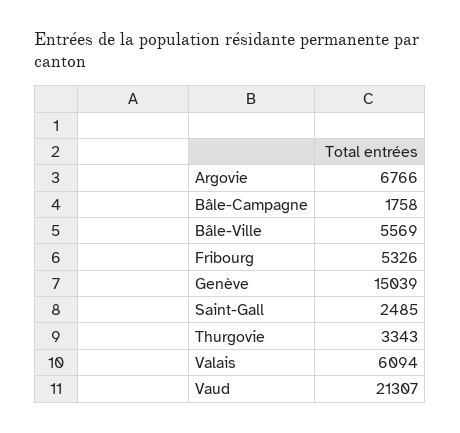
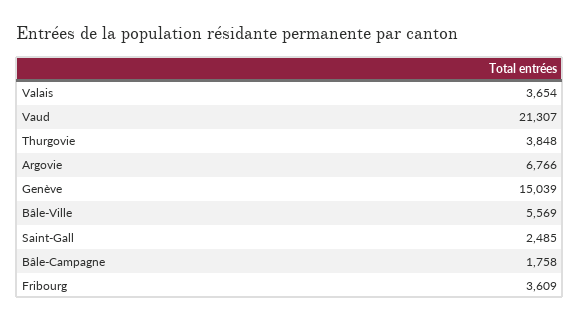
  {
    "Argovie": 6766,
    "Bâle-Campagne": 1758,
    "Bâle-Ville": 5569,
-   "Fribourg": 5326,
+   "Fribourg": 3609,
    "Genève": 15039,
    "Saint-Gall": 2485,
-   "Thurgovie": 3343,
+   "Thurgovie": 3848,
-   "Valais": 6094,
+   "Valais": 3654,
    "Vaud": 21307
  }

